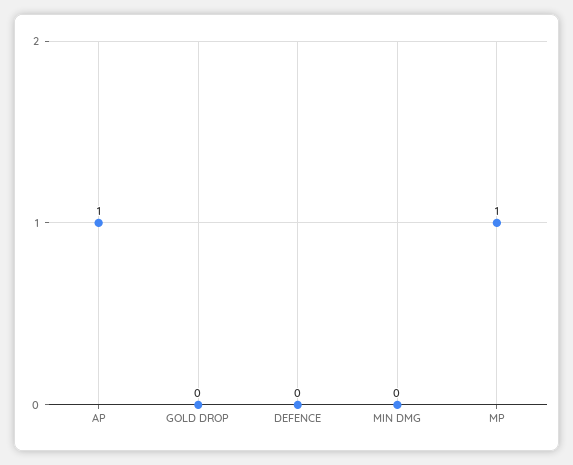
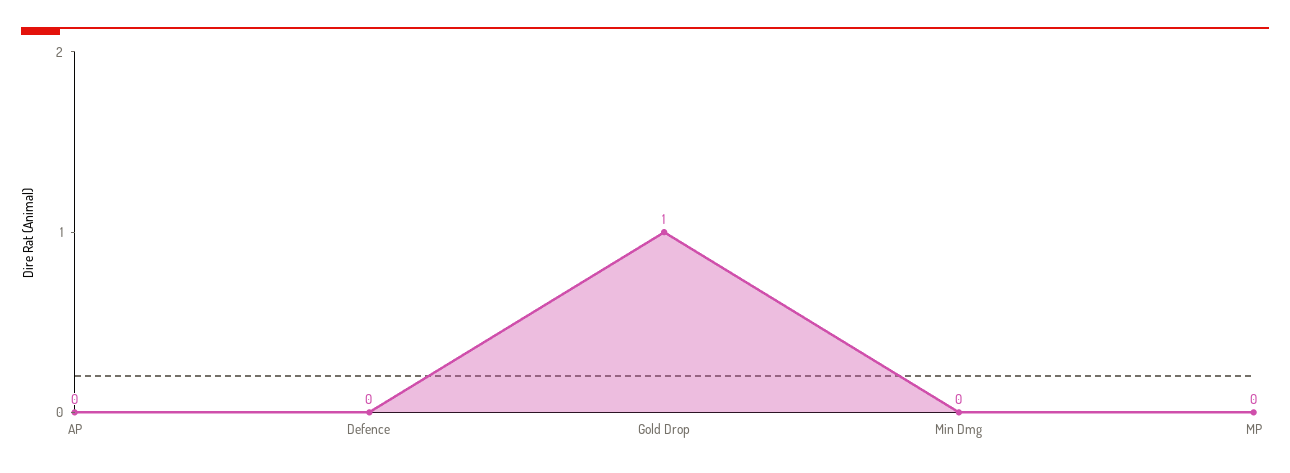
  {
-   "AP": 1,
+   "AP": 0,
-   "GOLD DROP": 0,
+   "GOLD DROP": 1,
    "DEFENCE": 0,
    "MIN DMG": 0,
-   "MP": 1
+   "MP": 0
  }

